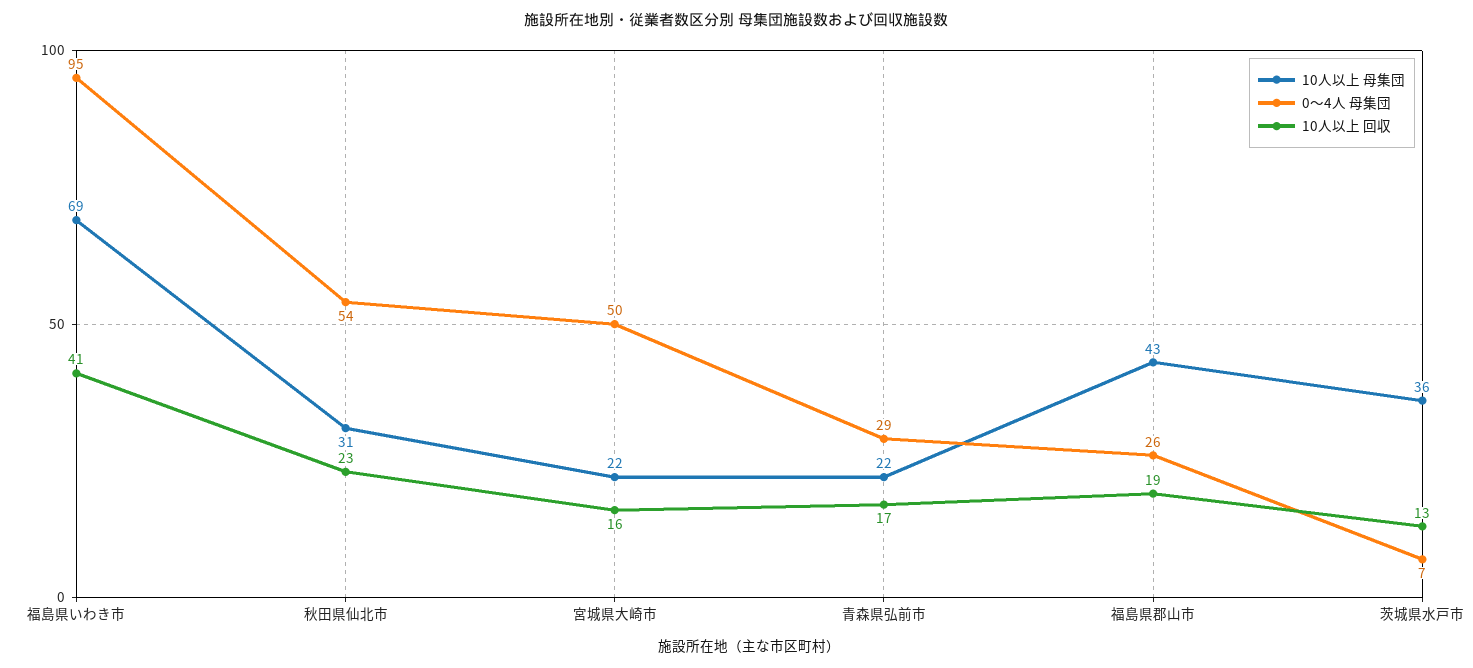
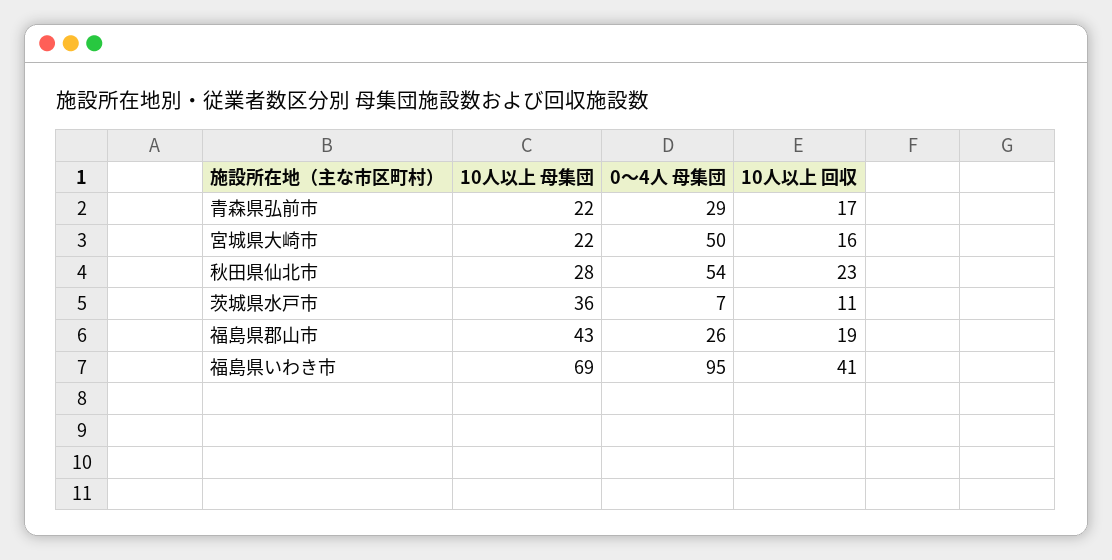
  {
    "10人以上 母集団": {
      "福島県いわき市": 69,
-     "秋田県仙北市": 31,
+     "秋田県仙北市": 28,
      "宮城県大崎市": 22,
      "青森県弘前市": 22,
      "福島県郡山市": 43,
      "茨城県水戸市": 36
    },
    "0～4人 母集団": {
      "福島県いわき市": 95,
      "秋田県仙北市": 54,
      "宮城県大崎市": 50,
      "青森県弘前市": 29,
      "福島県郡山市": 26,
      "茨城県水戸市": 7
    },
    "10人以上 回収": {
      "福島県いわき市": 41,
      "秋田県仙北市": 23,
      "宮城県大崎市": 16,
      "青森県弘前市": 17,
      "福島県郡山市": 19,
-     "茨城県水戸市": 13
+     "茨城県水戸市": 11
    }
  }

